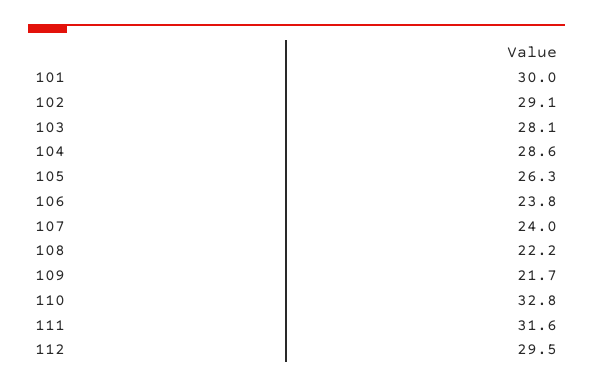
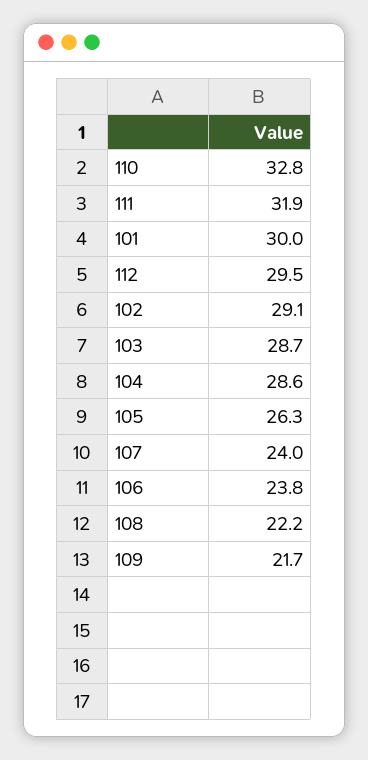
  {
    "101": 30,
    "102": 29.1,
-   "103": 28.1,
+   "103": 28.7,
    "104": 28.6,
    "105": 26.3,
    "106": 23.8,
    "107": 24,
    "108": 22.2,
    "109": 21.7,
    "110": 32.8,
-   "111": 31.6,
+   "111": 31.9,
    "112": 29.5
  }

